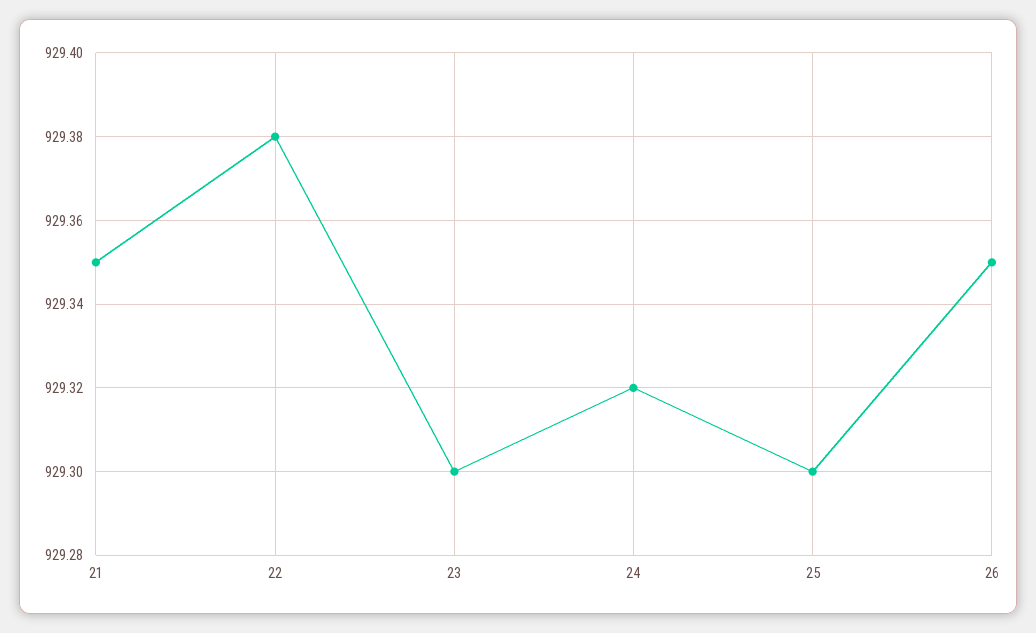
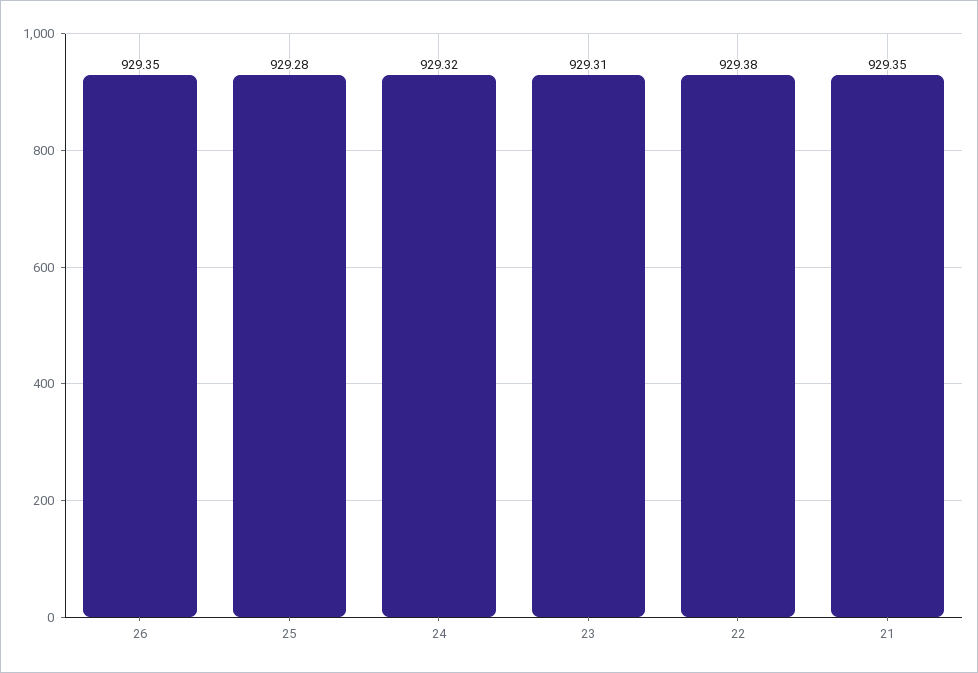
  {
    "21": 929.35,
    "22": 929.38,
-   "23": 929.3,
+   "23": 929.31,
    "24": 929.32,
-   "25": 929.3,
+   "25": 929.28,
    "26": 929.35
  }

